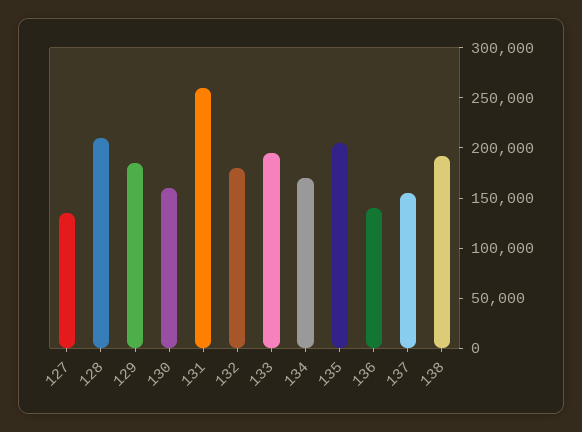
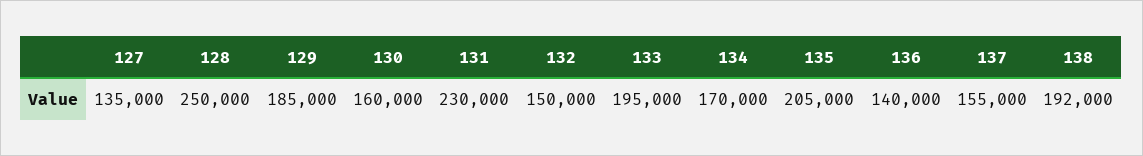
  {
    "127": 135000,
-   "128": 210000,
+   "128": 250000,
    "129": 185000,
    "130": 160000,
-   "131": 260000,
+   "131": 230000,
-   "132": 180000,
+   "132": 150000,
    "133": 195000,
    "134": 170000,
    "135": 205000,
    "136": 140000,
    "137": 155000,
    "138": 192000
  }

